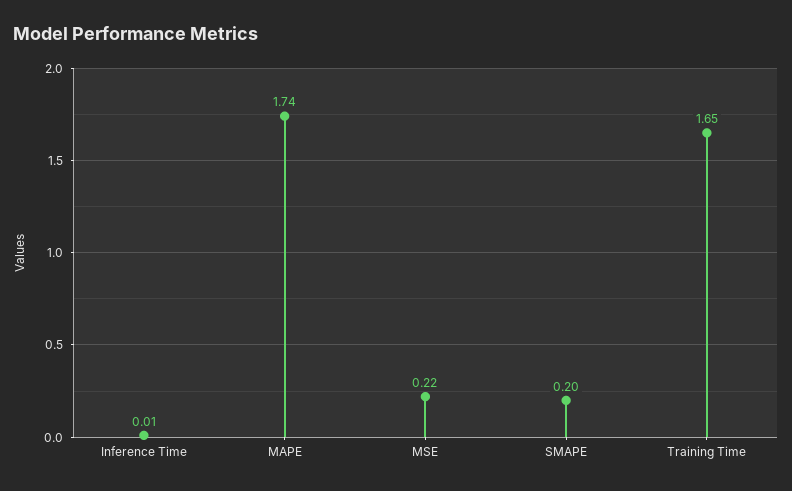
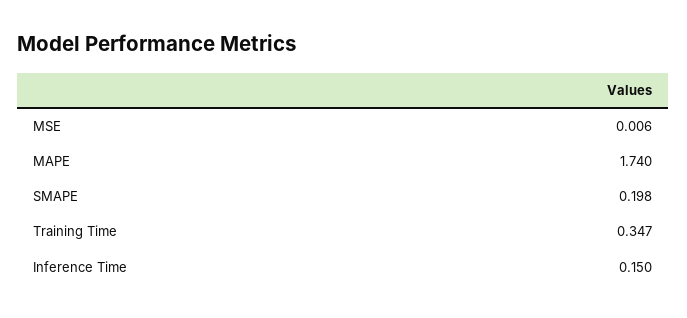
  {
-   "Inference Time": 0.01,
+   "Inference Time": 0.15,
    "MAPE": 1.74,
-   "MSE": 0.22,
+   "MSE": 0.006,
    "SMAPE": 0.198,
-   "Training Time": 1.65
+   "Training Time": 0.347
  }

